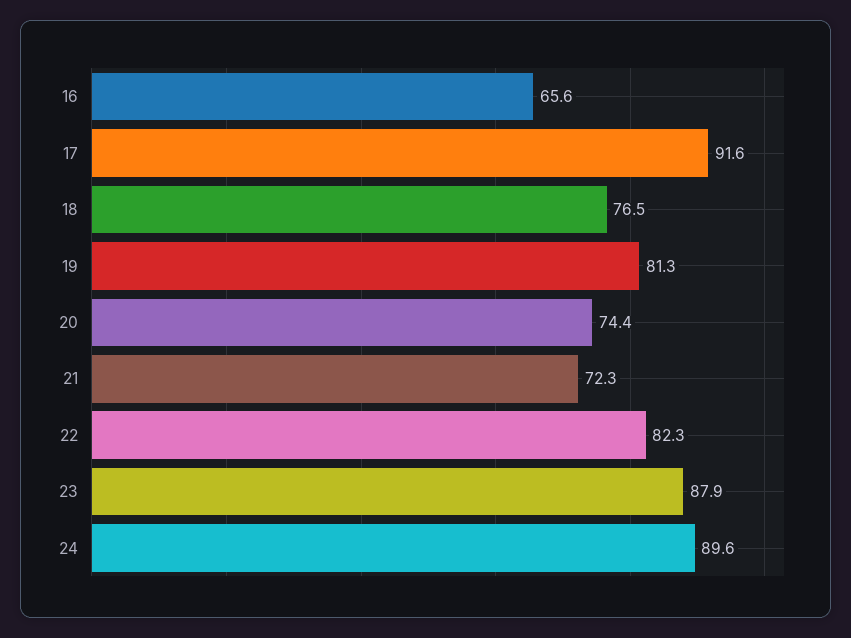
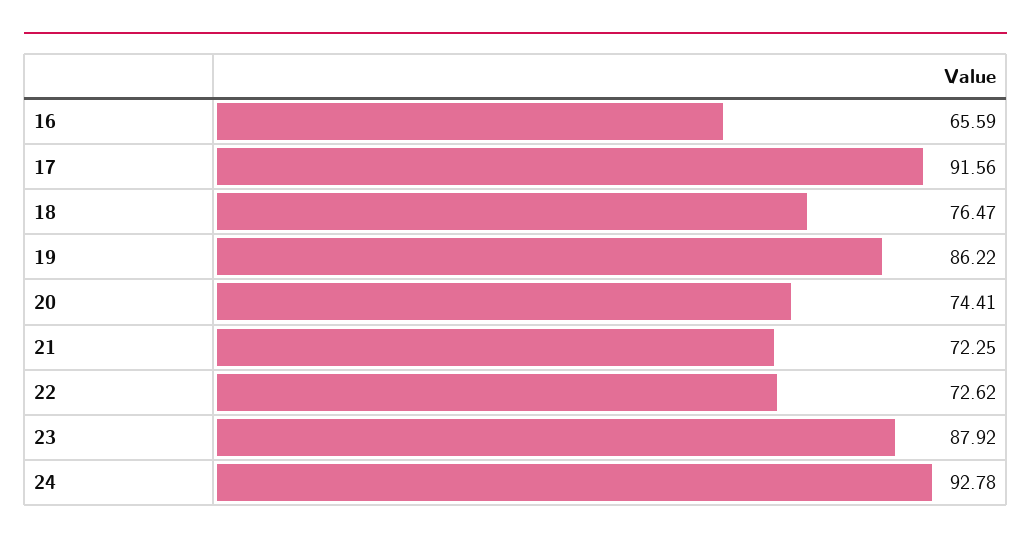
  {
    "16": 65.59,
    "17": 91.56,
    "18": 76.47,
-   "19": 81.3,
+   "19": 86.22,
    "20": 74.41,
    "21": 72.25,
-   "22": 82.3,
+   "22": 72.62,
    "23": 87.92,
-   "24": 89.6
+   "24": 92.78
  }

